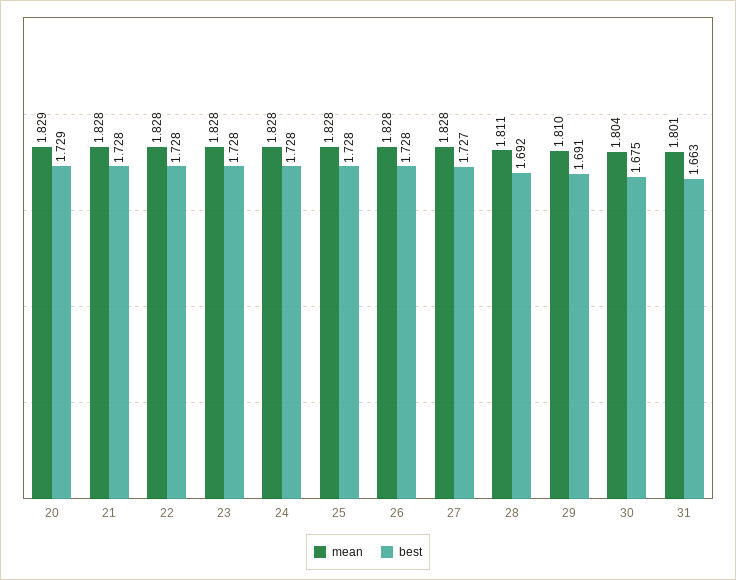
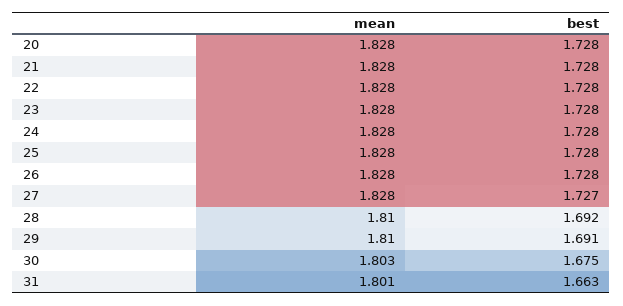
  {
    "mean": {
-     "20": 1.829,
+     "20": 1.828,
      "21": 1.828,
      "22": 1.828,
      "23": 1.828,
      "24": 1.828,
      "25": 1.828,
      "26": 1.828,
      "27": 1.828,
-     "28": 1.811,
+     "28": 1.81,
      "29": 1.81,
-     "30": 1.804,
+     "30": 1.803,
      "31": 1.801
    },
    "best": {
-     "20": 1.729,
+     "20": 1.728,
      "21": 1.728,
      "22": 1.728,
      "23": 1.728,
      "24": 1.728,
      "25": 1.728,
      "26": 1.728,
      "27": 1.727,
      "28": 1.692,
      "29": 1.691,
      "30": 1.675,
      "31": 1.663
    }
  }

